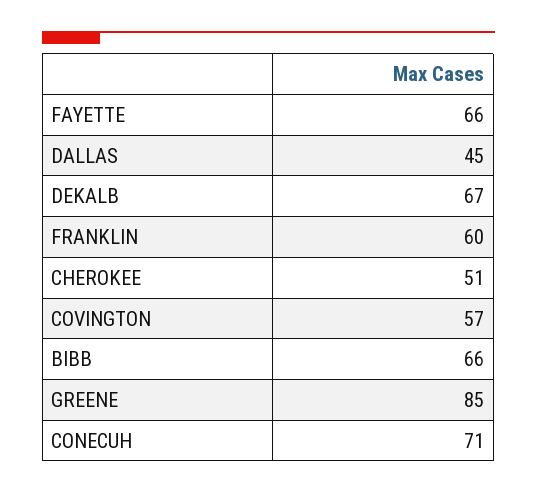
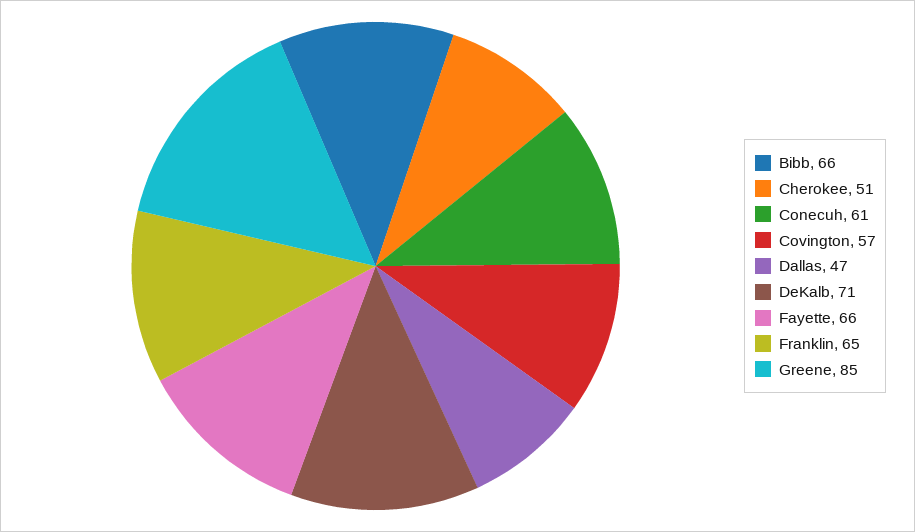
  {
    "FAYETTE": 66,
-   "DALLAS": 45,
+   "DALLAS": 47,
-   "DEKALB": 67,
+   "DEKALB": 71,
-   "FRANKLIN": 60,
+   "FRANKLIN": 65,
    "CHEROKEE": 51,
    "COVINGTON": 57,
    "BIBB": 66,
    "GREENE": 85,
-   "CONECUH": 71
+   "CONECUH": 61
  }

